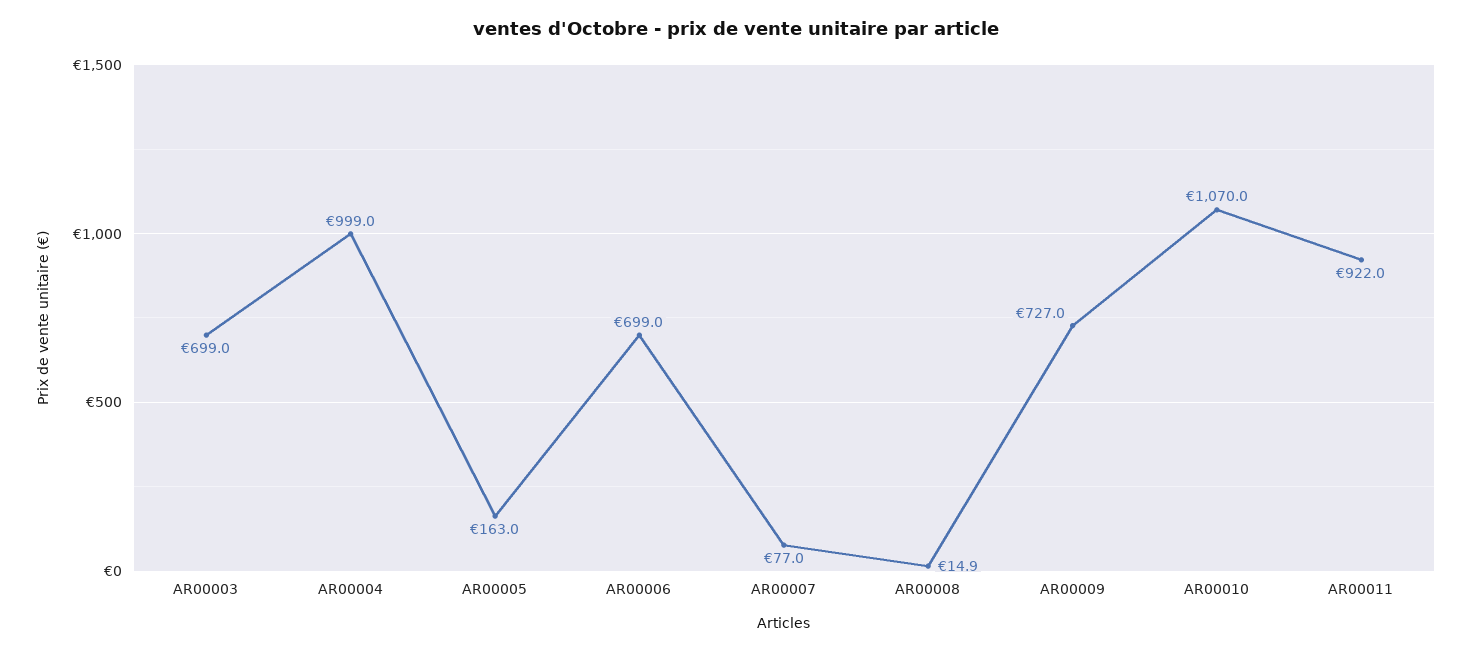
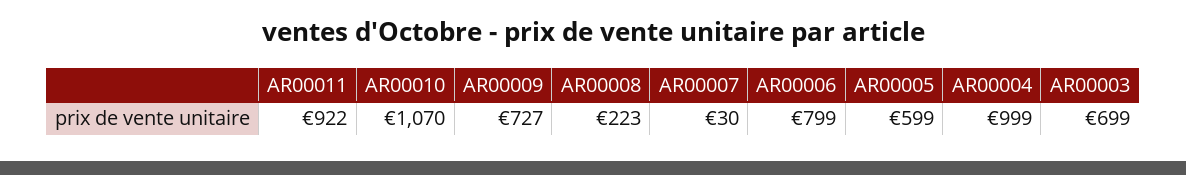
  {
    "AR00003": 699,
    "AR00004": 999,
-   "AR00005": 163,
+   "AR00005": 599,
-   "AR00006": 699,
+   "AR00006": 799,
-   "AR00007": 77,
+   "AR00007": 30,
-   "AR00008": 14.9,
+   "AR00008": 223,
    "AR00009": 727,
    "AR00010": 1070,
    "AR00011": 922
  }

